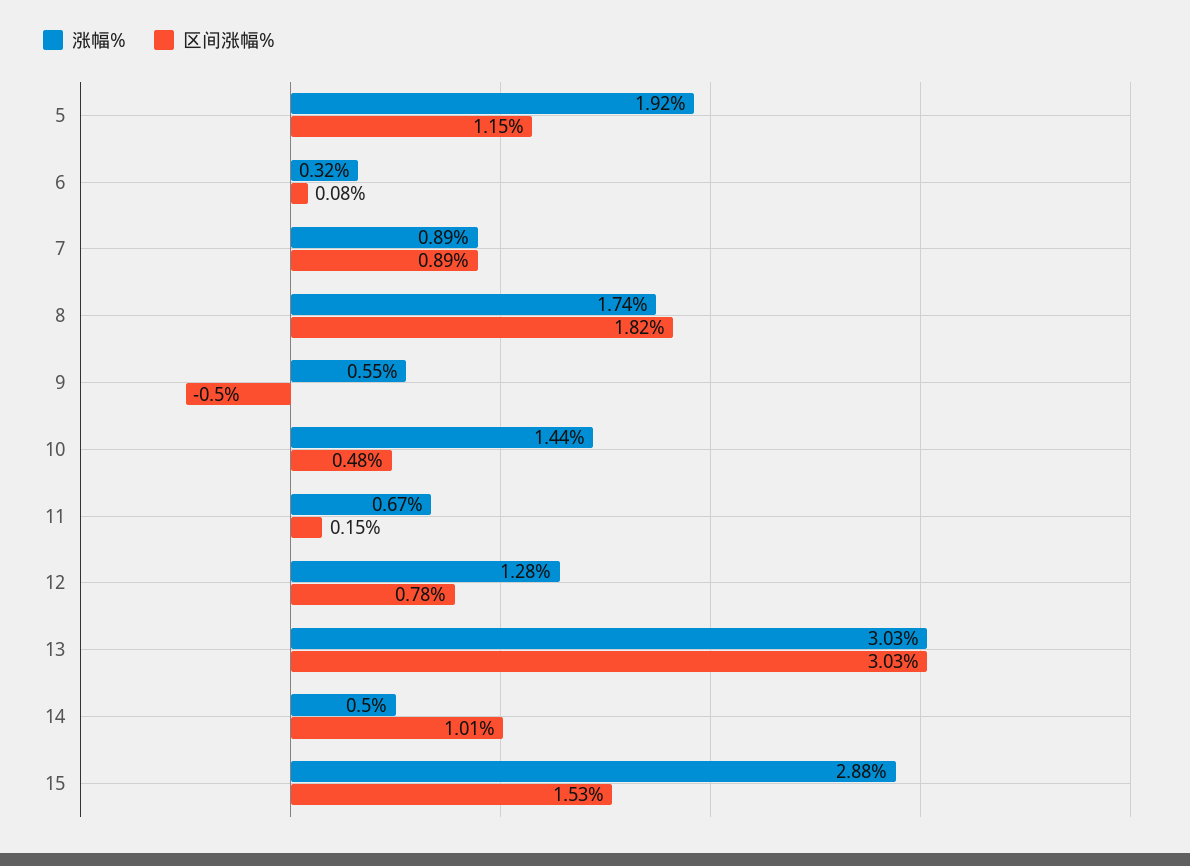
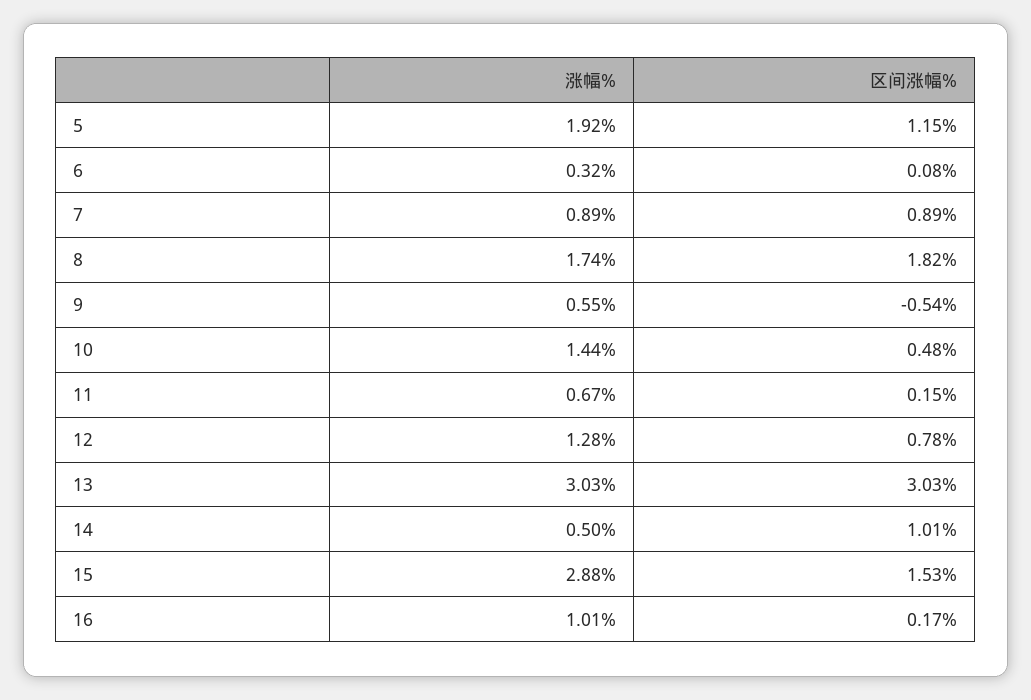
  {
    "涨幅%": {
      "5": 1.92,
      "6": 0.32,
      "7": 0.89,
      "8": 1.74,
      "9": 0.55,
      "10": 1.44,
      "11": 0.67,
      "12": 1.28,
      "13": 3.03,
      "14": 0.5,
-     "15": 2.88
+     "15": 2.88,
+     "16": 1.01
    },
    "区间涨幅%": {
      "5": 1.15,
      "6": 0.08,
      "7": 0.89,
      "8": 1.82,
-     "9": -0.5,
+     "9": -0.54,
      "10": 0.48,
      "11": 0.15,
      "12": 0.78,
      "13": 3.03,
      "14": 1.01,
-     "15": 1.53
+     "15": 1.53,
+     "16": 0.17
    }
  }

